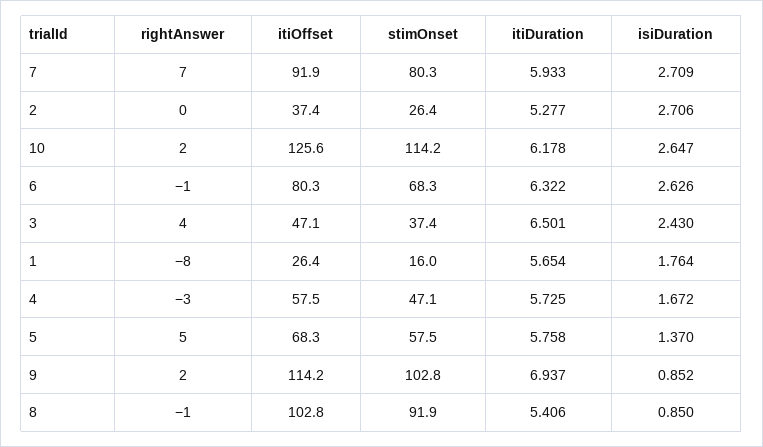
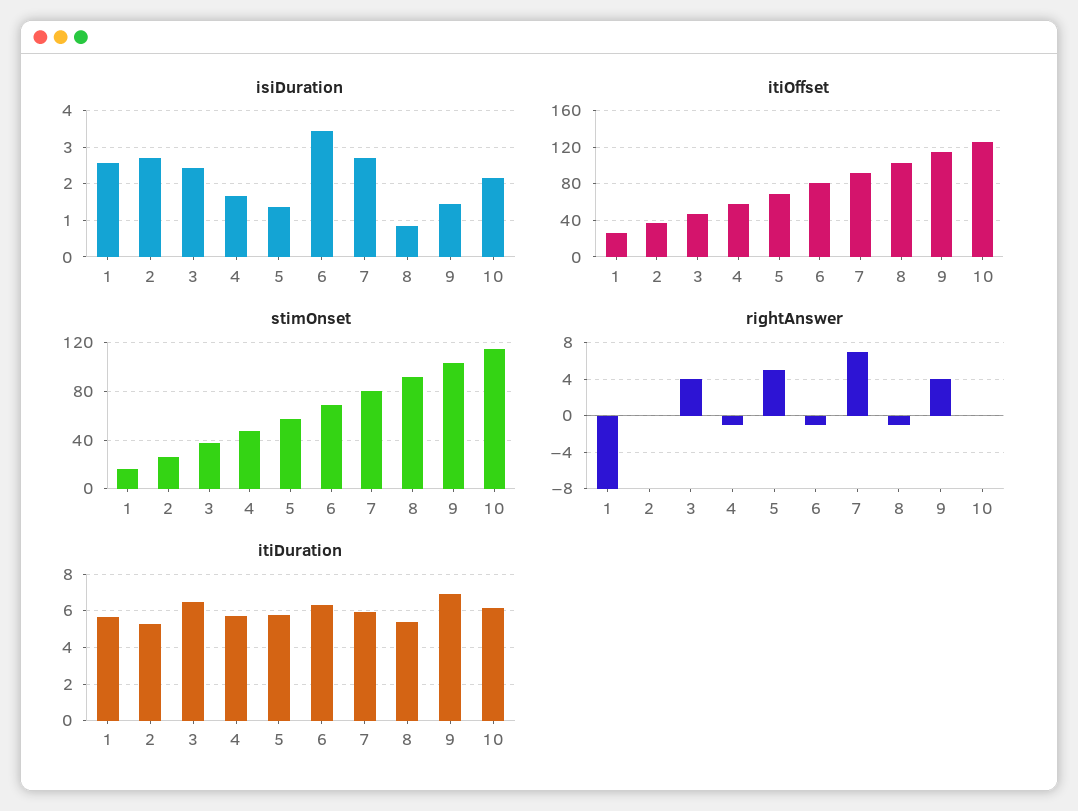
  {
    "rightAnswer": {
      "7": 7,
      "2": 0,
-     "10": 2,
+     "10": 0,
      "6": -1,
      "3": 4,
      "1": -8,
-     "4": -3,
+     "4": -1,
      "5": 5,
-     "9": 2,
+     "9": 4,
      "8": -1
    },
    "itiOffset": {
      "7": 91.9,
      "2": 37.4,
      "10": 125.6,
      "6": 80.3,
      "3": 47.1,
      "1": 26.4,
      "4": 57.5,
      "5": 68.3,
      "9": 114.2,
      "8": 102.8
    },
    "stimOnset": {
      "7": 80.3,
      "2": 26.4,
      "10": 114.2,
      "6": 68.3,
      "3": 37.4,
      "1": 16,
      "4": 47.1,
      "5": 57.5,
      "9": 102.8,
      "8": 91.9
    },
    "itiDuration": {
      "7": 5.933,
      "2": 5.277,
      "10": 6.178,
      "6": 6.322,
      "3": 6.501,
      "1": 5.654,
      "4": 5.725,
      "5": 5.758,
      "9": 6.937,
      "8": 5.406
    },
    "isiDuration": {
      "7": 2.709,
      "2": 2.706,
-     "10": 2.647,
+     "10": 2.2,
-     "6": 2.626,
+     "6": 3.4,
      "3": 2.43,
-     "1": 1.764,
+     "1": 2.6,
      "4": 1.672,
      "5": 1.37,
-     "9": 0.852,
+     "9": 1.4,
      "8": 0.85
    }
  }

